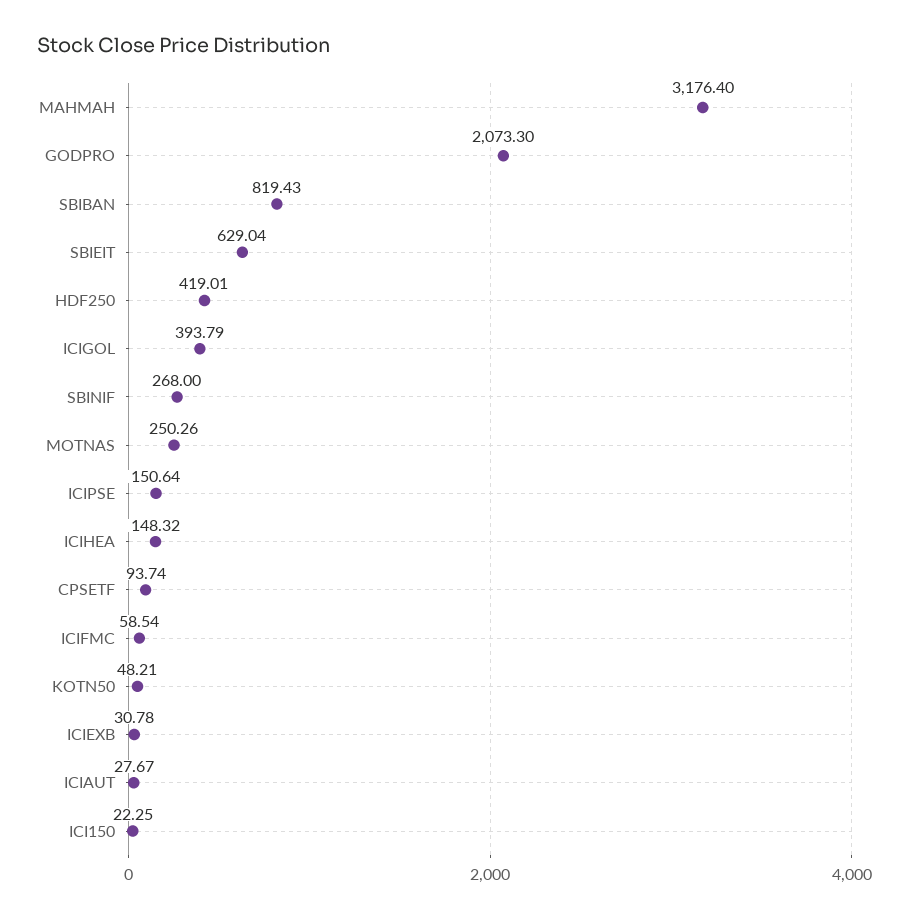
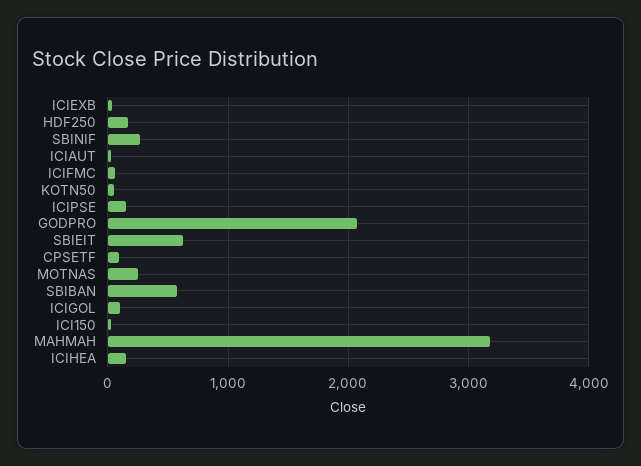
  {
    "MAHMAH": 3176.4,
    "GODPRO": 2073.3,
-   "SBIBAN": 819.43,
+   "SBIBAN": 600,
    "SBIEIT": 629.04,
-   "HDF250": 419.01,
+   "HDF250": 200,
-   "ICIGOL": 393.79,
+   "ICIGOL": 100,
    "SBINIF": 268,
    "MOTNAS": 250.26,
    "ICIPSE": 150.64,
    "ICIHEA": 148.32,
    "CPSETF": 93.74,
    "ICIFMC": 58.54,
    "KOTN50": 48.21,
    "ICIEXB": 30.78,
    "ICIAUT": 27.67,
    "ICI150": 22.25
  }

